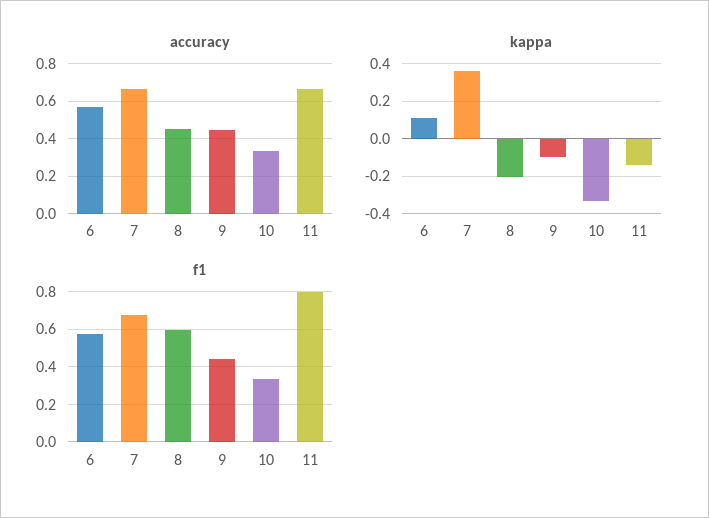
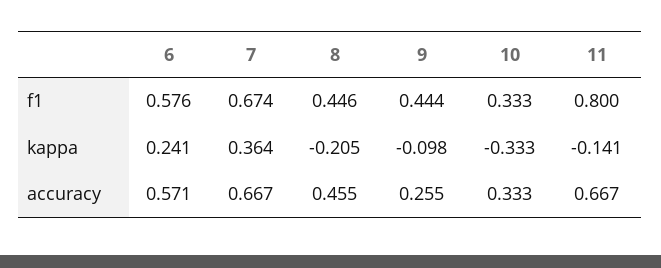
  {
    "accuracy": {
      "6": 0.571,
      "7": 0.667,
      "8": 0.455,
-     "9": 0.45,
+     "9": 0.255,
      "10": 0.333,
      "11": 0.667
    },
    "kappa": {
-     "6": 0.1,
+     "6": 0.241,
      "7": 0.364,
      "8": -0.205,
      "9": -0.098,
      "10": -0.333,
      "11": -0.141
    },
    "f1": {
      "6": 0.576,
      "7": 0.674,
-     "8": 0.6,
+     "8": 0.446,
      "9": 0.444,
      "10": 0.333,
      "11": 0.8
    }
  }

